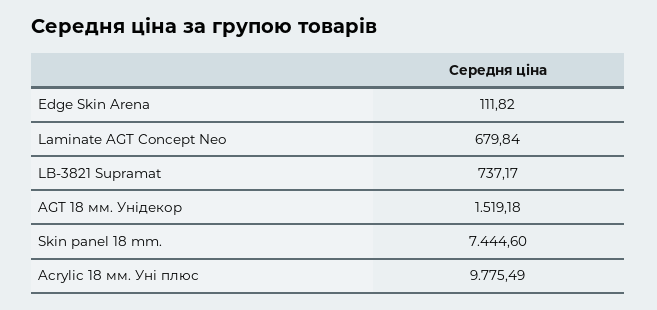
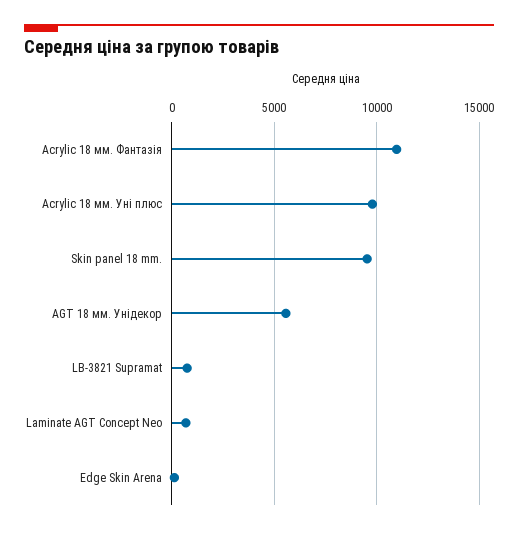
  {
    "Edge Skin Arena": 111.82,
    "Laminate AGT Concept Neo": 679.84,
    "LB-3821 Supramat": 737.17,
-   "AGT 18 мм. Унідекор": 1519.18,
+   "AGT 18 мм. Унідекор": 5500,
-   "Skin panel 18 mm.": 7444.6,
+   "Skin panel 18 mm.": 9500,
-   "Acrylic 18 мм. Уні плюс": 9775.49
+   "Acrylic 18 мм. Уні плюс": 9775.49,
+   "Acrylic 18 мм. Фантазія": 11000
  }

